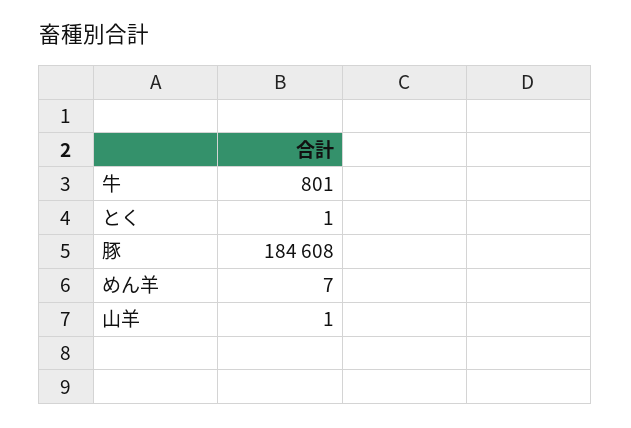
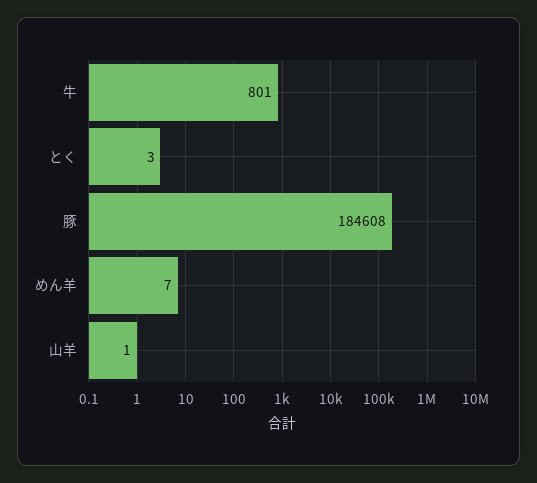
  {
    "牛": 801,
-   "とく": 1,
+   "とく": 3,
    "豚": 184608,
    "めん羊": 7,
    "山羊": 1
  }

